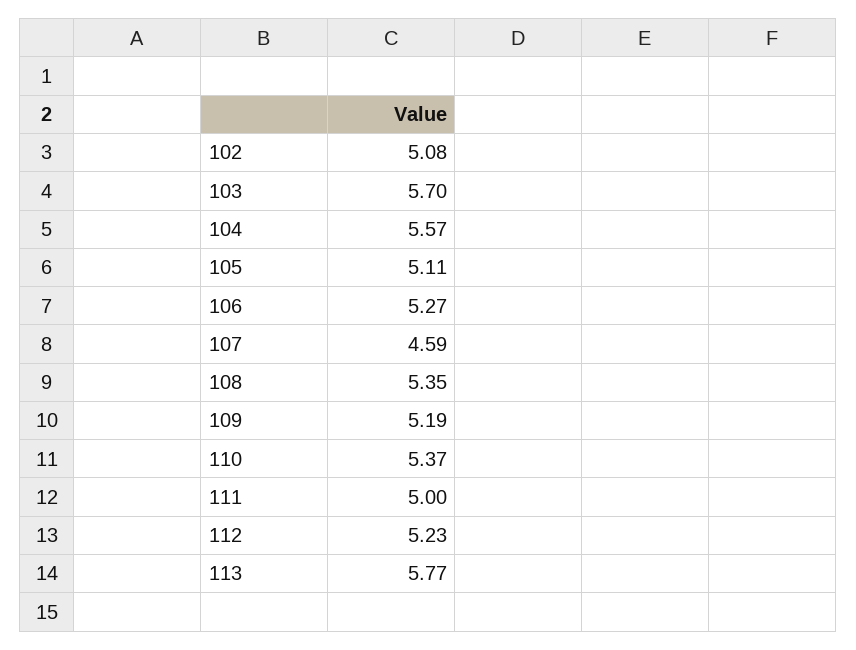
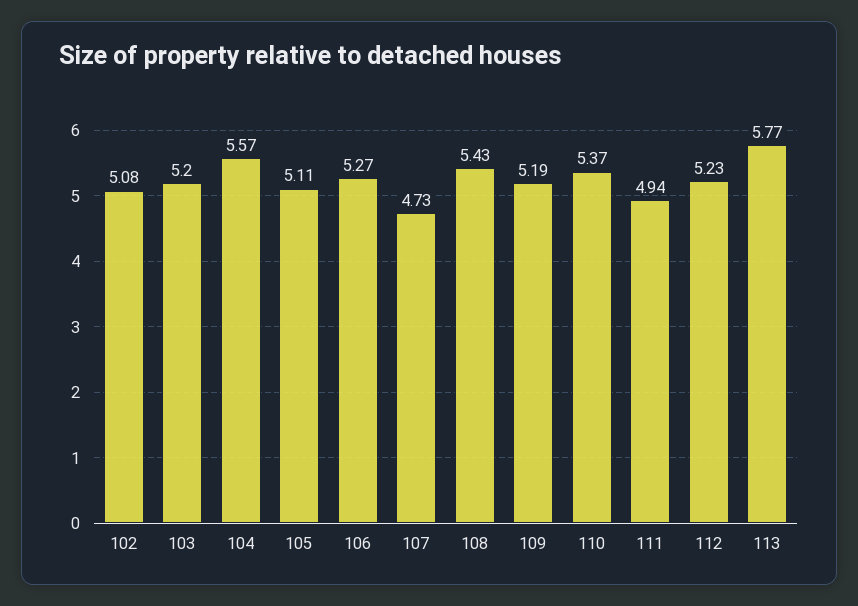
  {
    "102": 5.08,
-   "103": 5.7,
+   "103": 5.2,
    "104": 5.57,
    "105": 5.11,
    "106": 5.27,
-   "107": 4.59,
+   "107": 4.73,
-   "108": 5.35,
+   "108": 5.43,
    "109": 5.19,
    "110": 5.37,
-   "111": 5,
+   "111": 4.94,
    "112": 5.23,
    "113": 5.77
  }

